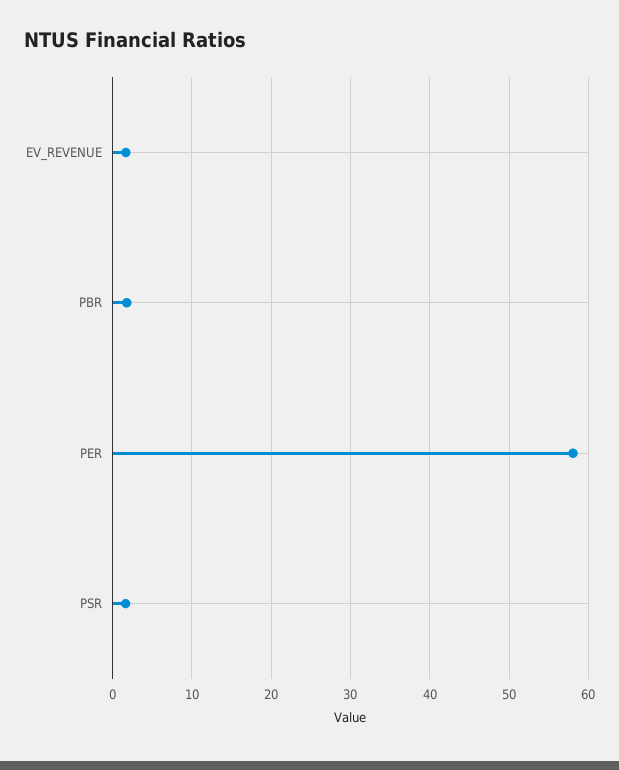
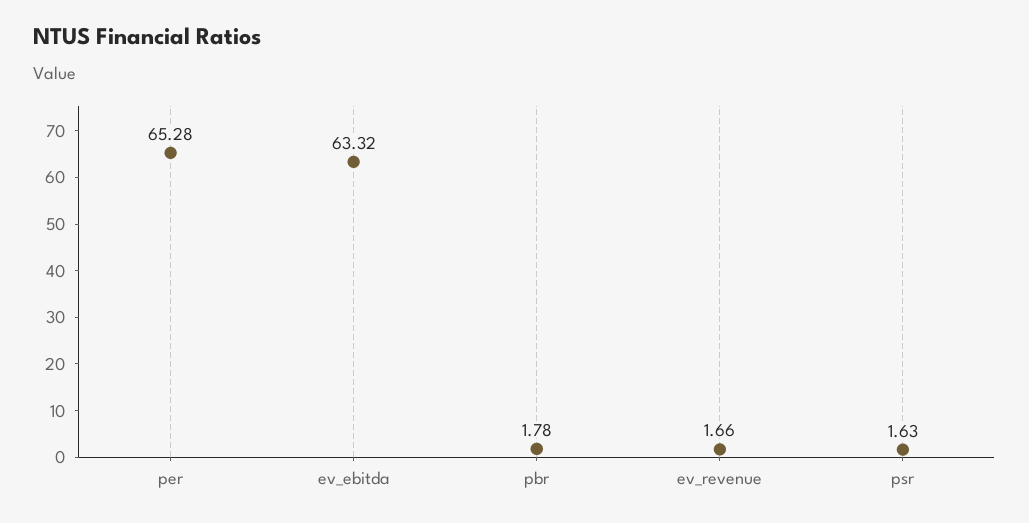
  {
    "EV_REVENUE": 1.66,
    "PBR": 1.78,
-   "PER": 58,
+   "PER": 65.28,
-   "PSR": 1.63
+   "PSR": 1.63,
+   "ev_ebitda": 63.32
  }

